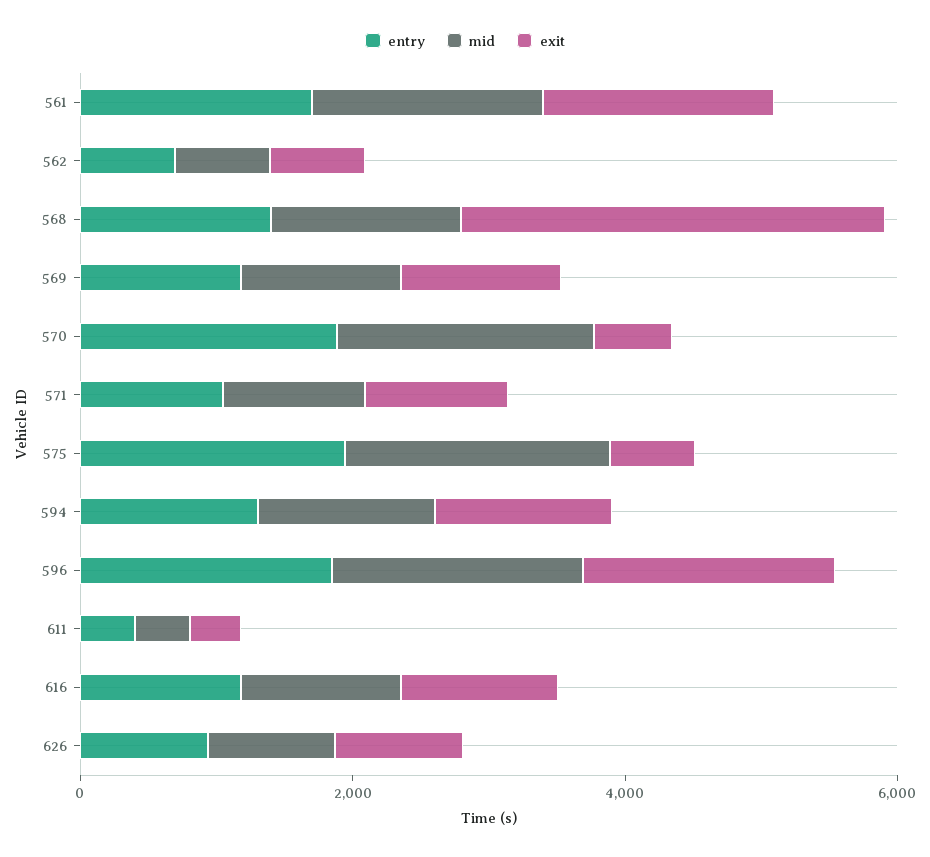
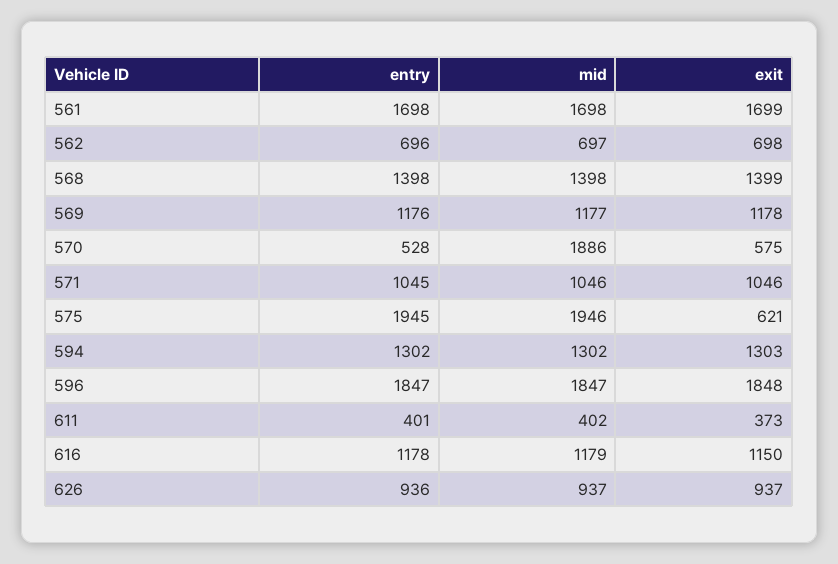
  {
    "entry": {
      "561": 1698,
      "562": 696,
      "568": 1398,
      "569": 1176,
-     "570": 2000,
+     "570": 528,
      "571": 1045,
      "575": 1945,
      "594": 1302,
      "596": 1847,
      "611": 401,
      "616": 1178,
      "626": 936
    },
    "mid": {
      "561": 1698,
      "562": 697,
      "568": 1398,
      "569": 1177,
      "570": 1886,
      "571": 1046,
      "575": 1946,
      "594": 1302,
      "596": 1847,
      "611": 402,
      "616": 1179,
      "626": 937
    },
    "exit": {
      "561": 1699,
      "562": 698,
-     "568": 3000,
+     "568": 1399,
      "569": 1178,
      "570": 575,
      "571": 1046,
      "575": 621,
      "594": 1303,
      "596": 1848,
      "611": 373,
      "616": 1150,
      "626": 937
    }
  }

